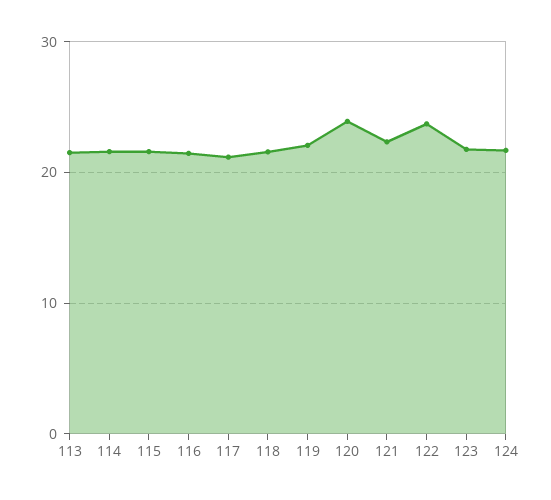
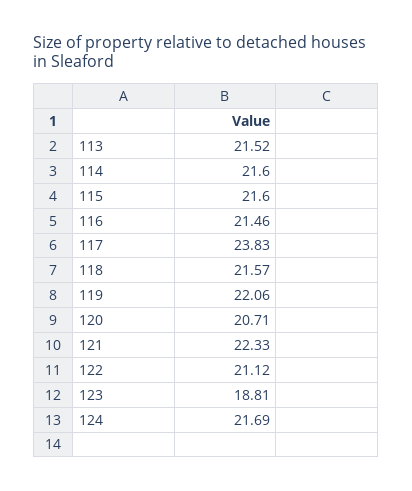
  {
    "113": 21.52,
    "114": 21.6,
    "115": 21.6,
    "116": 21.46,
-   "117": 21,
+   "117": 23.83,
    "118": 21.57,
    "119": 22.06,
-   "120": 24,
+   "120": 20.71,
    "121": 22.33,
-   "122": 24,
+   "122": 21.12,
-   "123": 22,
+   "123": 18.81,
    "124": 21.69
  }

